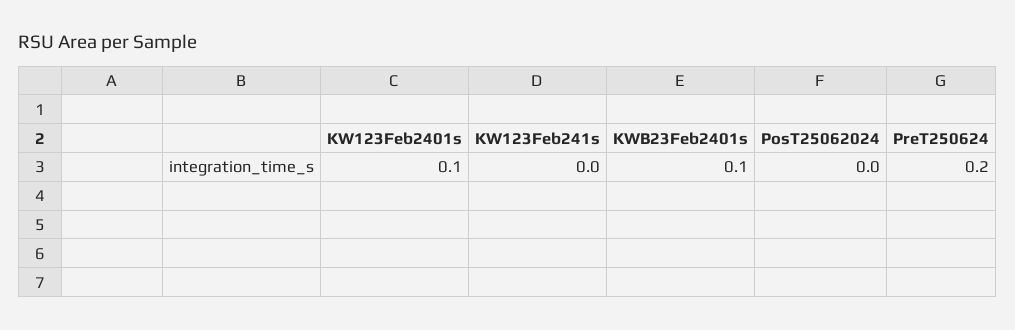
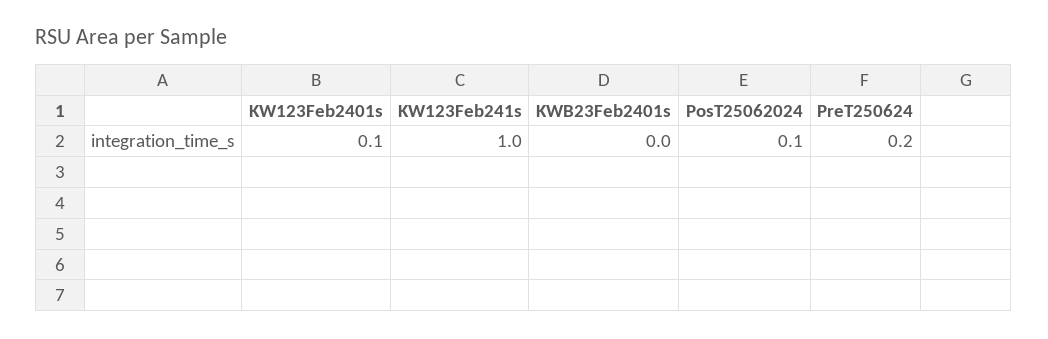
  {
    "KW123Feb2401s": 0.1,
-   "KW123Feb241s": 0,
+   "KW123Feb241s": 1,
-   "KWB23Feb2401s": 0.1,
+   "KWB23Feb2401s": 0,
-   "PosT25062024": 0,
+   "PosT25062024": 0.1,
    "PreT250624": 0.2
  }

